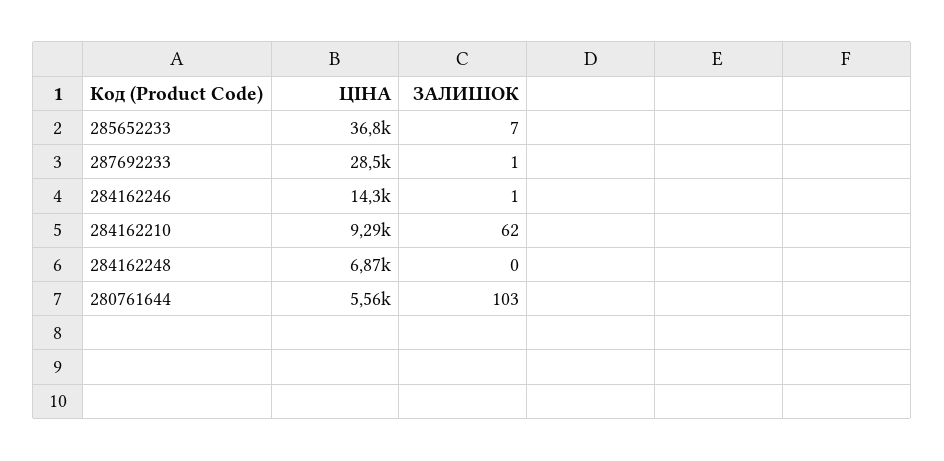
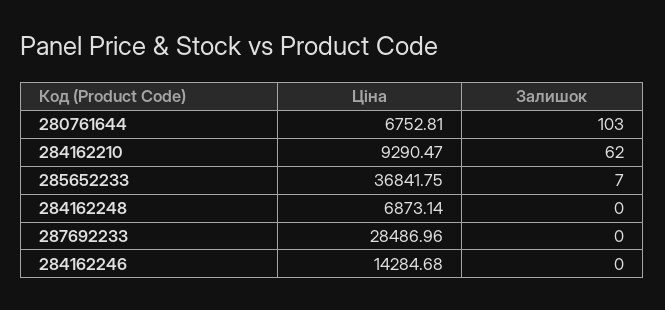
  {
    "ЦІНА": {
      "285652233": 36841.75,
      "287692233": 28486.96,
      "284162246": 14284.68,
      "284162210": 9290.47,
      "284162248": 6873.14,
-     "280761644": 5560
+     "280761644": 6752.81
    },
    "ЗАЛИШОК": {
      "285652233": 7,
-     "287692233": 1,
+     "287692233": 0,
-     "284162246": 1,
+     "284162246": 0,
      "284162210": 62,
      "284162248": 0,
      "280761644": 103
    }
  }

